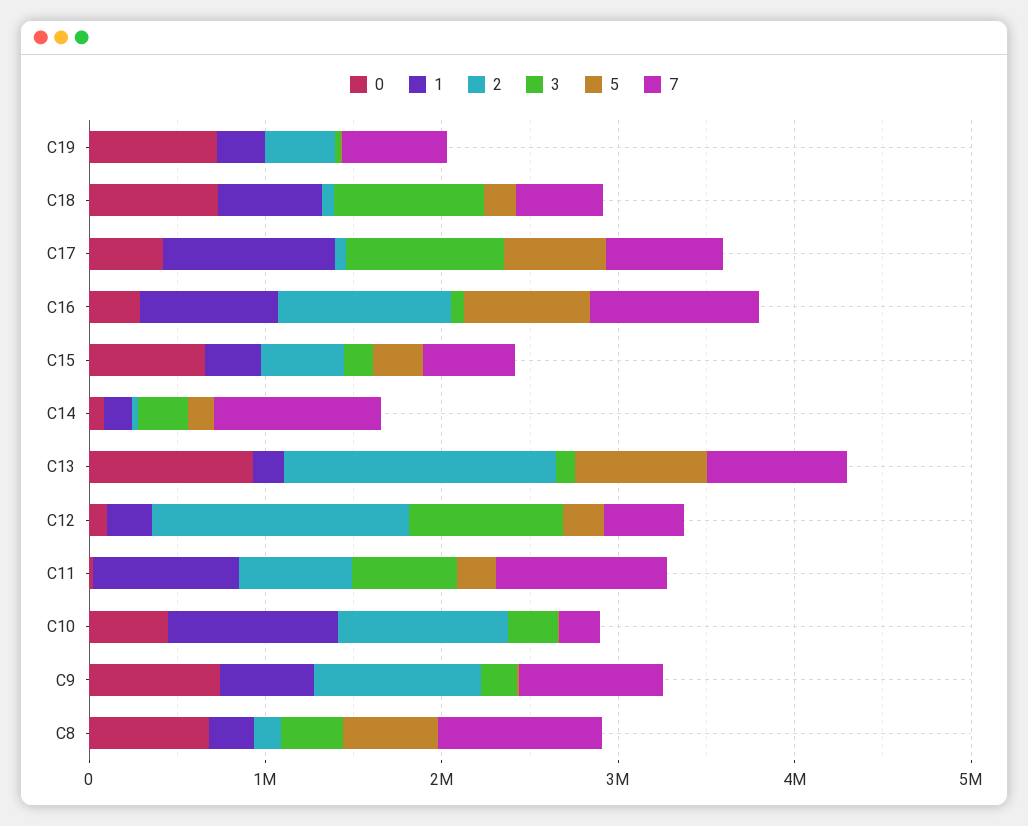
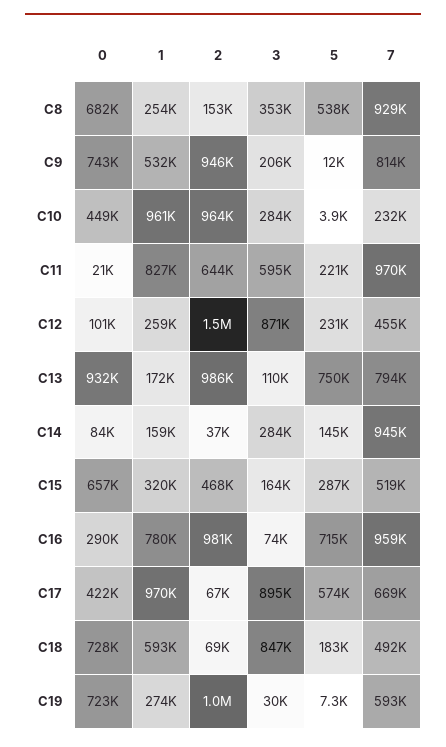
  {
    "0": {
      "C19": 723000,
      "C18": 728000,
      "C17": 422000,
      "C16": 290000,
      "C15": 657000,
      "C14": 84000,
      "C13": 932000,
      "C12": 101000,
      "C11": 21000,
      "C10": 449000,
      "C9": 743000,
      "C8": 682000
    },
    "1": {
      "C19": 274000,
      "C18": 593000,
      "C17": 970000,
      "C16": 780000,
      "C15": 320000,
      "C14": 159000,
      "C13": 172000,
      "C12": 259000,
      "C11": 827000,
      "C10": 961000,
      "C9": 532000,
      "C8": 254000
    },
    "2": {
-     "C19": 400000,
+     "C19": 1000000,
      "C18": 69000,
      "C17": 67000,
      "C16": 981000,
      "C15": 468000,
      "C14": 37000,
-     "C13": 1600000,
+     "C13": 986000,
      "C12": 1500000,
      "C11": 644000,
      "C10": 964000,
      "C9": 946000,
      "C8": 153000
    },
    "3": {
      "C19": 30000,
      "C18": 847000,
      "C17": 895000,
      "C16": 74000,
      "C15": 164000,
      "C14": 284000,
      "C13": 110000,
      "C12": 871000,
      "C11": 595000,
      "C10": 284000,
      "C9": 206000,
      "C8": 353000
    },
    "5": {
      "C19": 7300,
      "C18": 183000,
      "C17": 574000,
      "C16": 715000,
      "C15": 287000,
      "C14": 145000,
      "C13": 750000,
      "C12": 231000,
      "C11": 221000,
      "C10": 3900,
      "C9": 12000,
      "C8": 538000
    },
    "7": {
      "C19": 593000,
      "C18": 492000,
      "C17": 669000,
      "C16": 959000,
      "C15": 519000,
      "C14": 945000,
      "C13": 794000,
      "C12": 455000,
      "C11": 970000,
      "C10": 232000,
      "C9": 814000,
      "C8": 929000
    }
  }

